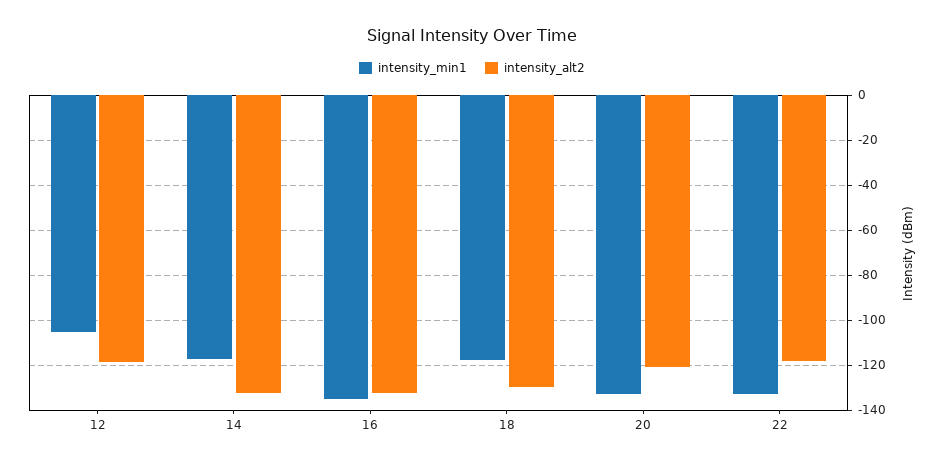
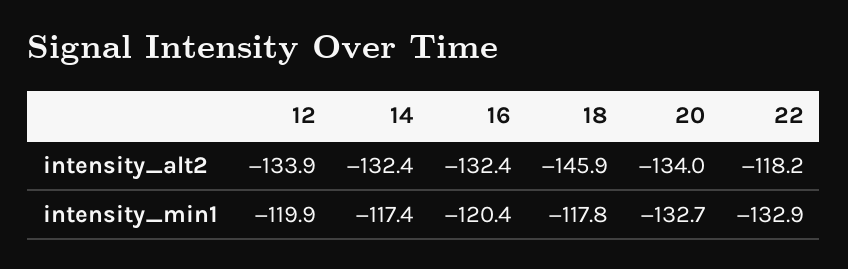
  {
    "intensity_min1": {
-     "12": -105,
+     "12": -119.9,
      "14": -117.4,
-     "16": -135,
+     "16": -120.4,
      "18": -117.8,
      "20": -132.7,
      "22": -132.9
    },
    "intensity_alt2": {
-     "12": -120,
+     "12": -133.9,
      "14": -132.4,
      "16": -132.4,
-     "18": -130,
+     "18": -145.9,
-     "20": -120,
+     "20": -134,
      "22": -118.2
    }
  }

